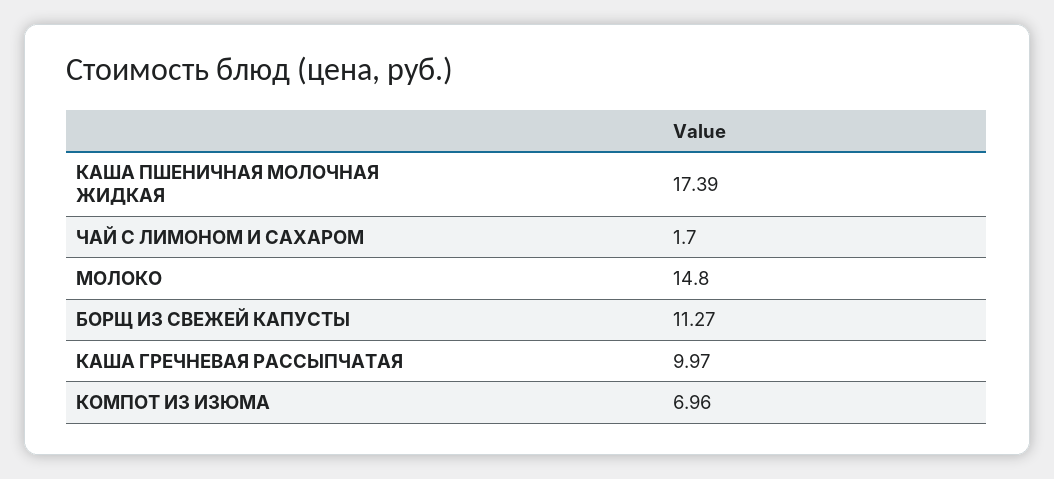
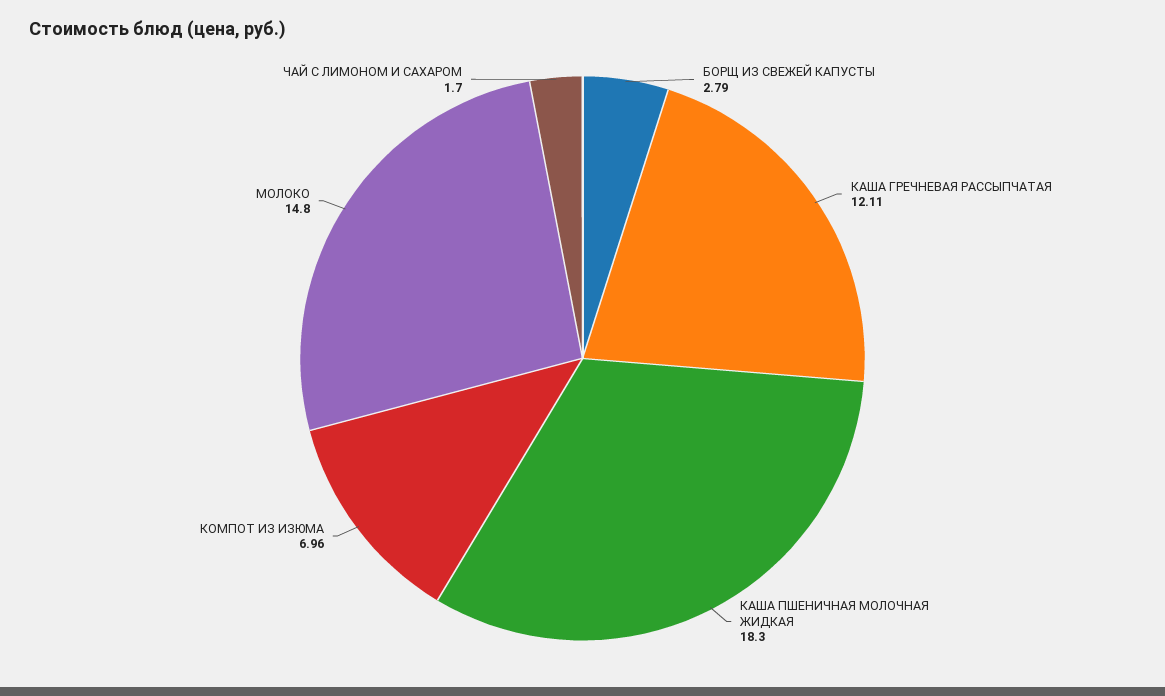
  {
-   "КАША ПШЕНИЧНАЯ МОЛОЧНАЯ ЖИДКАЯ": 17.39,
+   "КАША ПШЕНИЧНАЯ МОЛОЧНАЯ ЖИДКАЯ": 18.3,
    "ЧАЙ С ЛИМОНОМ И САХАРОМ": 1.7,
    "МОЛОКО": 14.8,
-   "БОРЩ ИЗ СВЕЖЕЙ КАПУСТЫ": 11.27,
+   "БОРЩ ИЗ СВЕЖЕЙ КАПУСТЫ": 2.79,
-   "КАША ГРЕЧНЕВАЯ РАССЫПЧАТАЯ": 9.97,
+   "КАША ГРЕЧНЕВАЯ РАССЫПЧАТАЯ": 12.11,
    "КОМПОТ ИЗ ИЗЮМА": 6.96
  }

